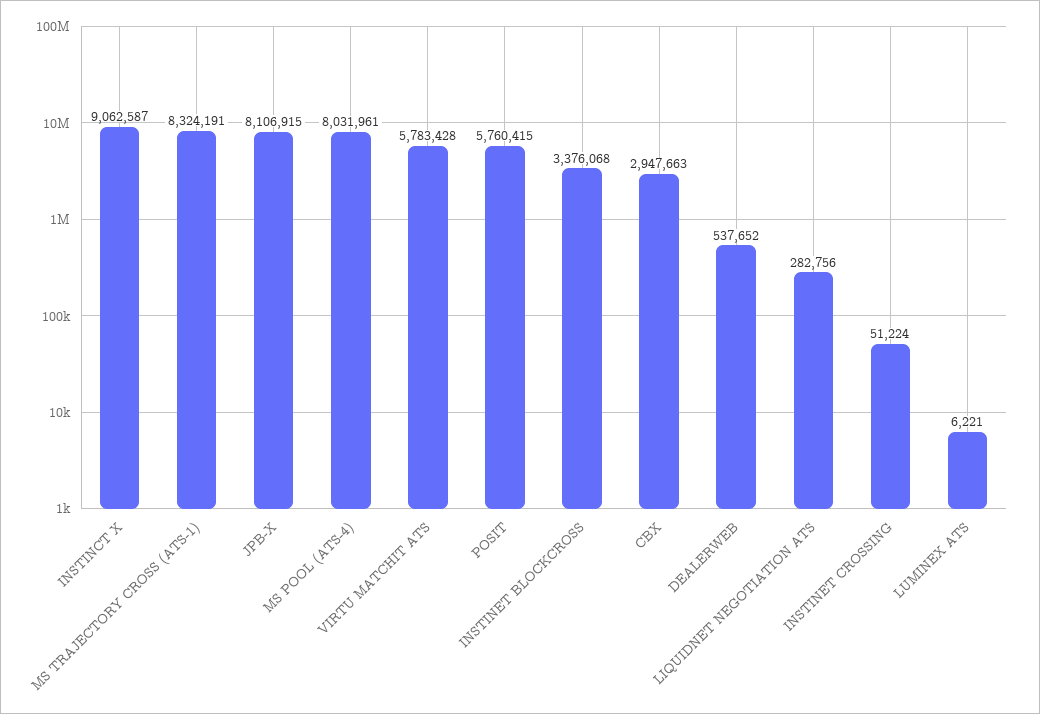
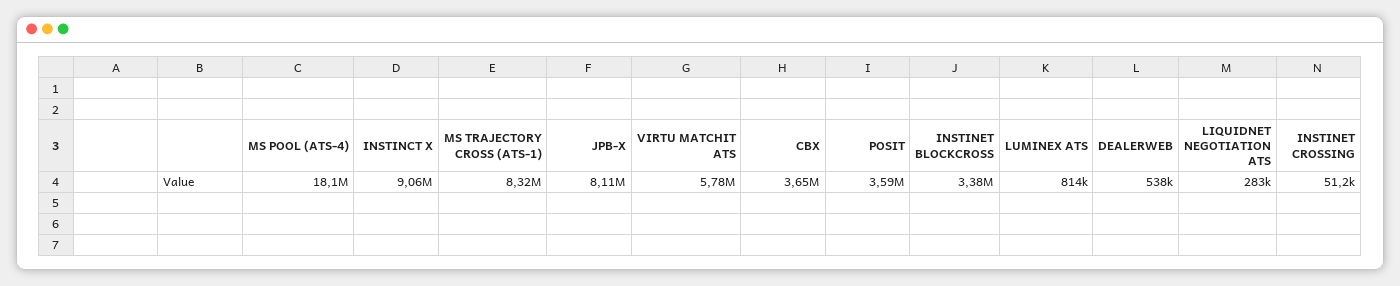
  {
    "INSTINCT X": 9062587,
    "MS TRAJECTORY CROSS (ATS-1)": 8324191,
    "JPB-X": 8106915,
-   "MS POOL (ATS-4)": 8031961,
+   "MS POOL (ATS-4)": 18100000,
    "VIRTU MATCHIT ATS": 5783428,
-   "POSIT": 5760415,
+   "POSIT": 3590000,
    "INSTINET BLOCKCROSS": 3376068,
-   "CBX": 2947663,
+   "CBX": 3650000,
    "DEALERWEB": 537652,
    "LIQUIDNET NEGOTIATION ATS": 282756,
    "INSTINET CROSSING": 51224,
-   "LUMINEX ATS": 6221
+   "LUMINEX ATS": 814000
  }

